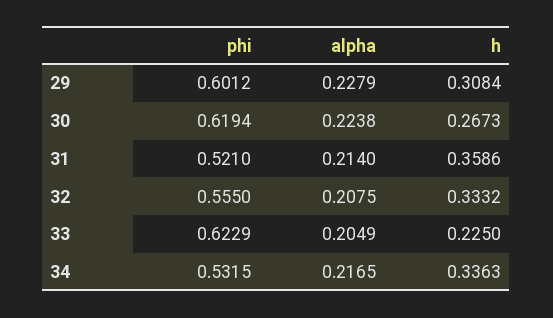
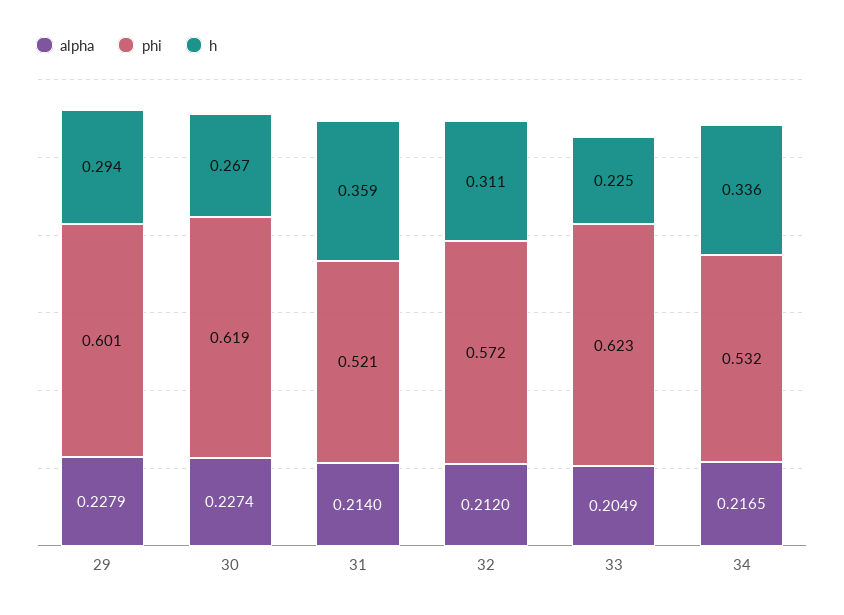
  {
    "phi": {
      "29": 0.6012,
      "30": 0.6194,
      "31": 0.521,
-     "32": 0.555,
+     "32": 0.572,
      "33": 0.6229,
      "34": 0.5315
    },
    "alpha": {
      "29": 0.2279,
-     "30": 0.2238,
+     "30": 0.2274,
      "31": 0.214,
-     "32": 0.2075,
+     "32": 0.212,
      "33": 0.2049,
      "34": 0.2165
    },
    "h": {
-     "29": 0.3084,
+     "29": 0.294,
      "30": 0.2673,
      "31": 0.3586,
-     "32": 0.3332,
+     "32": 0.311,
      "33": 0.225,
      "34": 0.3363
    }
  }

